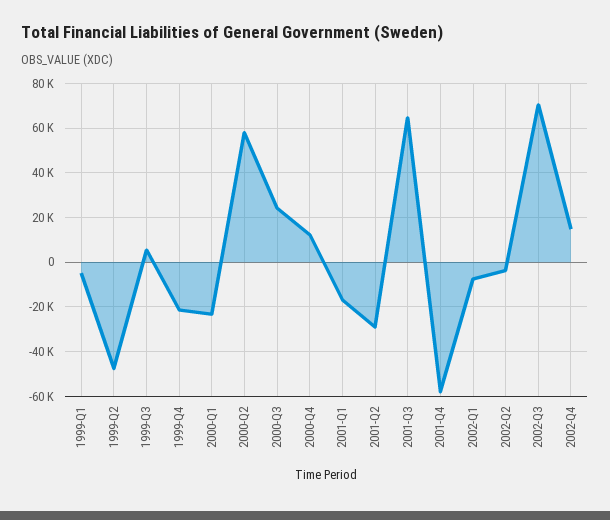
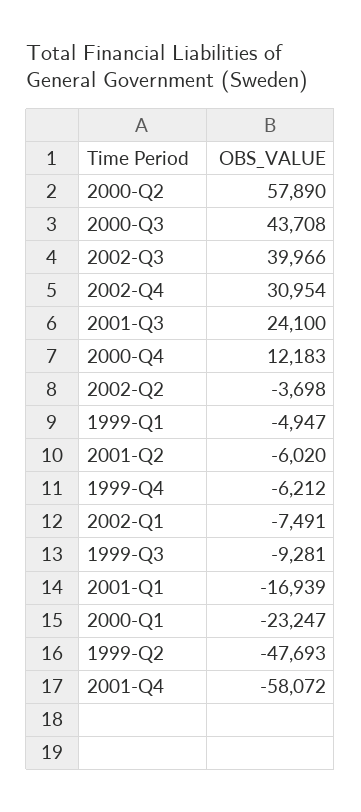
  {
    "1999-Q1": -4947,
    "1999-Q2": -47693,
-   "1999-Q3": 5000,
+   "1999-Q3": -9281,
-   "1999-Q4": -20000,
+   "1999-Q4": -6212,
    "2000-Q1": -23247,
    "2000-Q2": 57890,
-   "2000-Q3": 25000,
+   "2000-Q3": 43708,
    "2000-Q4": 12183,
    "2001-Q1": -16939,
-   "2001-Q2": -30000,
+   "2001-Q2": -6020,
-   "2001-Q3": 65000,
+   "2001-Q3": 24100,
    "2001-Q4": -58072,
    "2002-Q1": -7491,
    "2002-Q2": -3698,
-   "2002-Q3": 70000,
+   "2002-Q3": 39966,
-   "2002-Q4": 15000
+   "2002-Q4": 30954
  }

